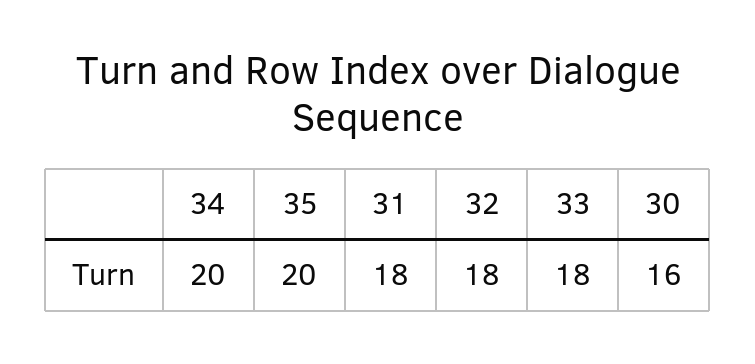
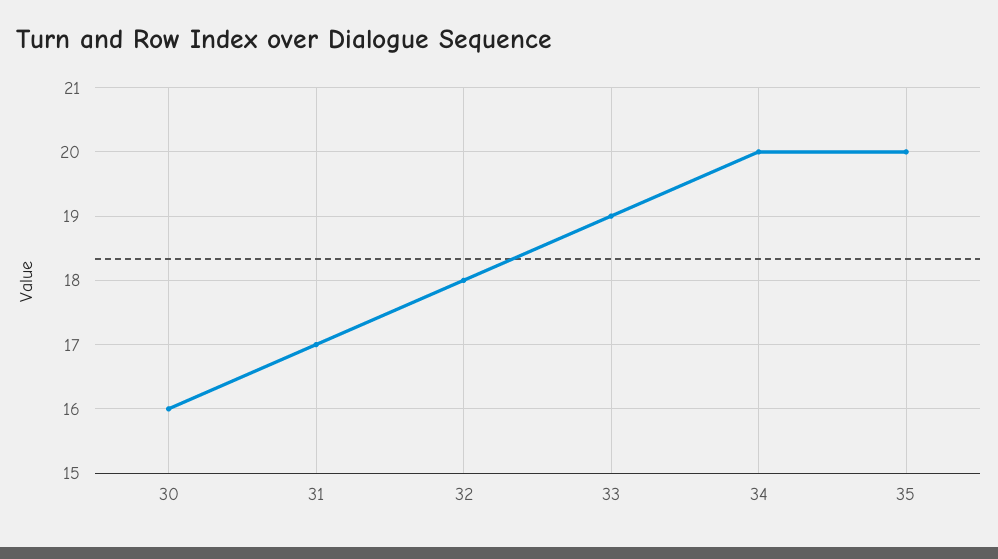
  {
    "34": 20,
    "35": 20,
-   "31": 18,
+   "31": 17,
    "32": 18,
-   "33": 18,
+   "33": 19,
    "30": 16
  }

